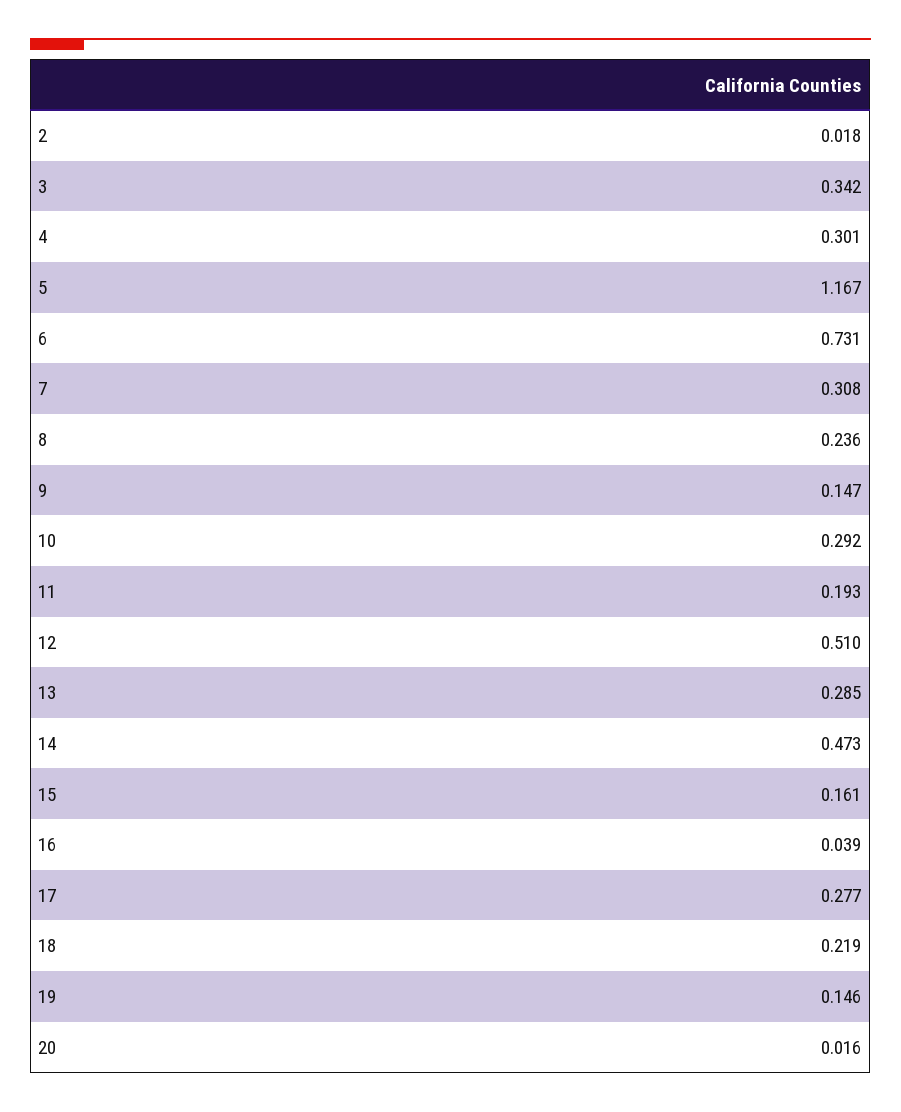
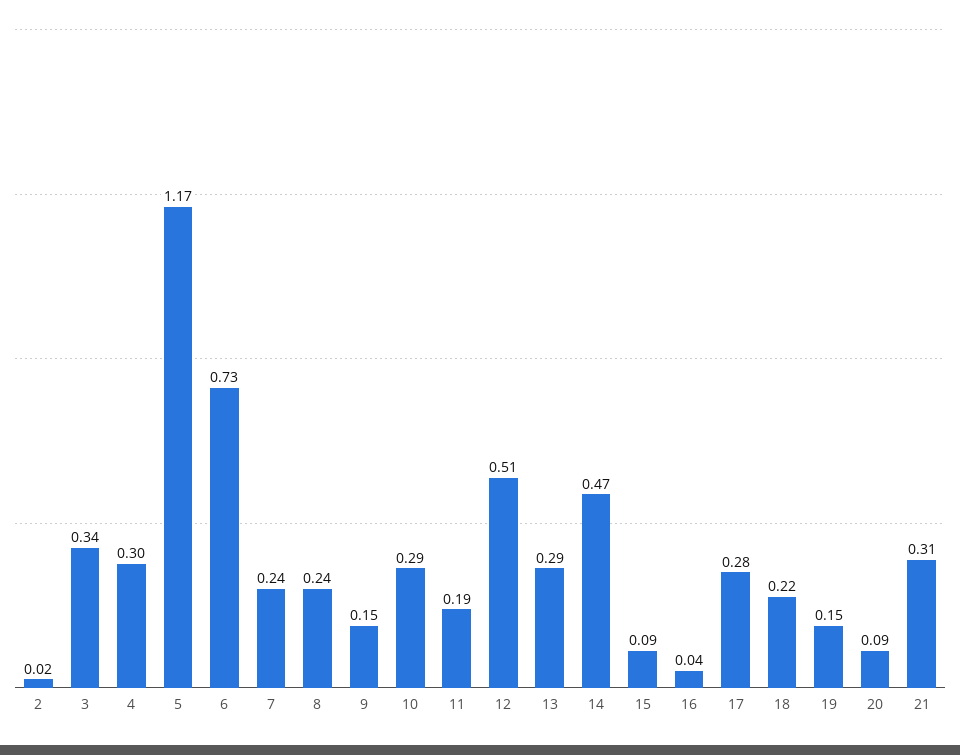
  {
    "2": 0.018,
    "3": 0.342,
    "4": 0.301,
    "5": 1.167,
    "6": 0.731,
-   "7": 0.308,
+   "7": 0.24,
    "8": 0.236,
    "9": 0.147,
    "10": 0.292,
    "11": 0.193,
    "12": 0.51,
    "13": 0.285,
    "14": 0.473,
-   "15": 0.161,
+   "15": 0.09,
    "16": 0.039,
    "17": 0.277,
    "18": 0.219,
    "19": 0.146,
-   "20": 0.016
+   "20": 0.09,
+   "21": 0.31
  }

